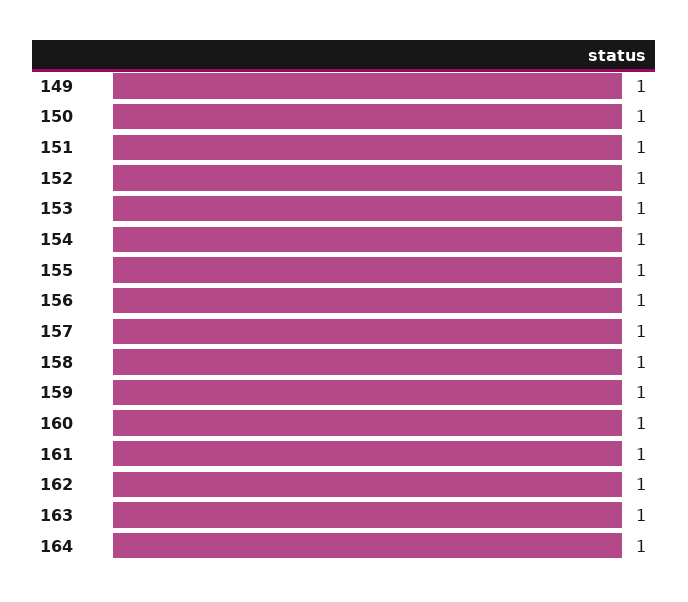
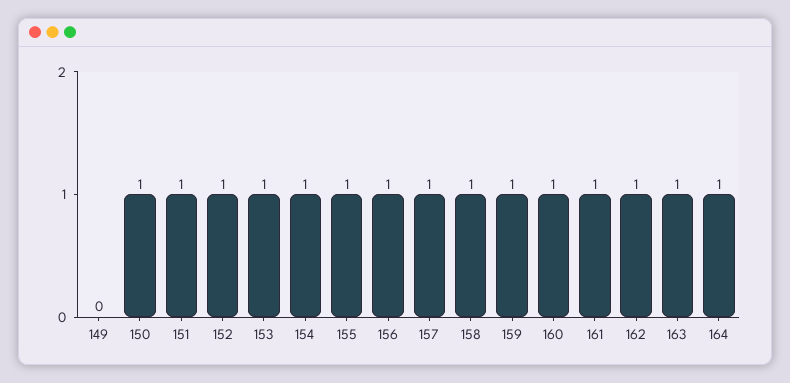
  {
-   "149": 1,
+   "149": 0,
    "150": 1,
    "151": 1,
    "152": 1,
    "153": 1,
    "154": 1,
    "155": 1,
    "156": 1,
    "157": 1,
    "158": 1,
    "159": 1,
    "160": 1,
    "161": 1,
    "162": 1,
    "163": 1,
    "164": 1
  }

